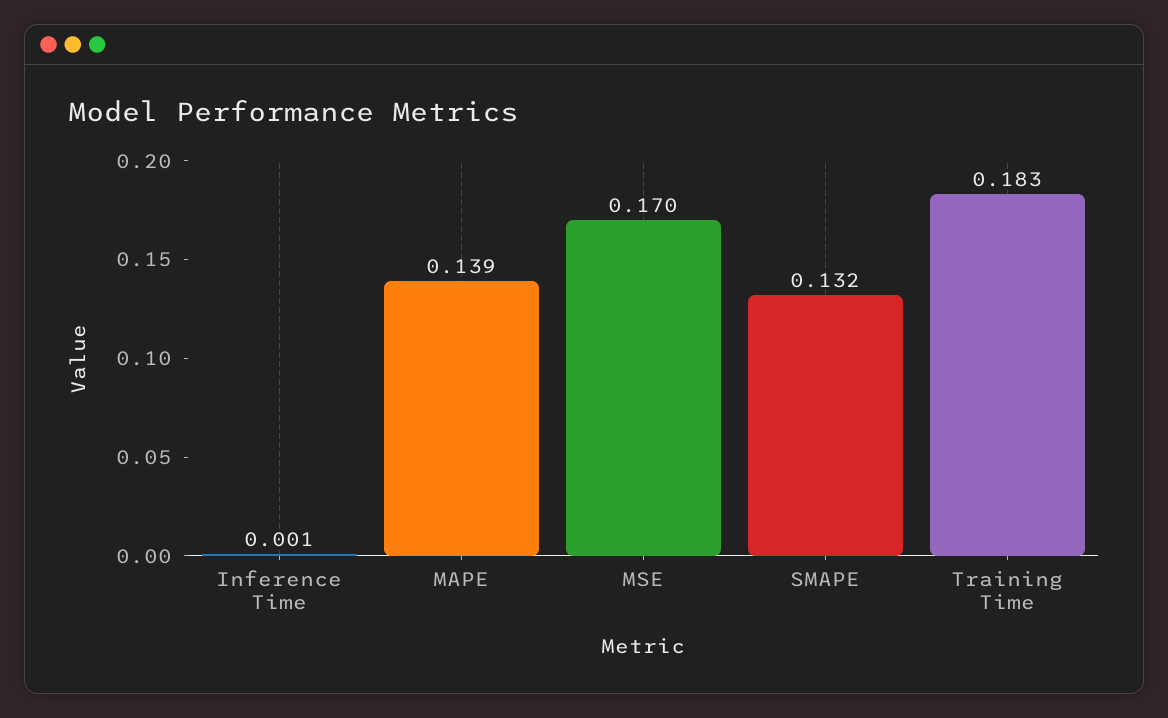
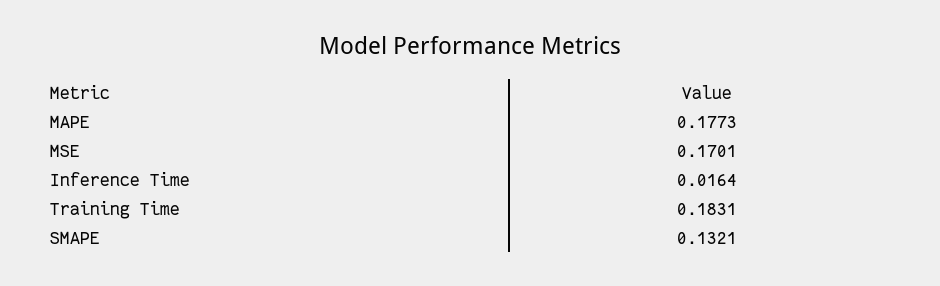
  {
-   "Inference Time": 0.001,
+   "Inference Time": 0.0164,
-   "MAPE": 0.139,
+   "MAPE": 0.1773,
    "MSE": 0.1701,
    "SMAPE": 0.1321,
    "Training Time": 0.1831
  }

